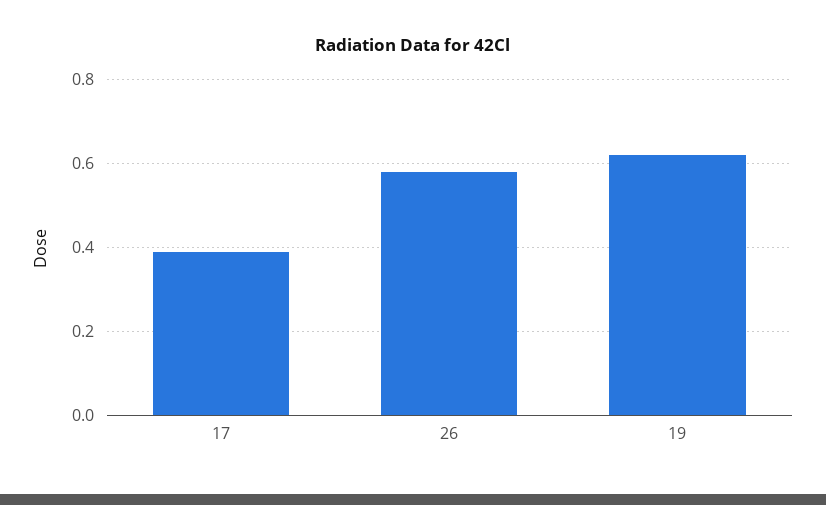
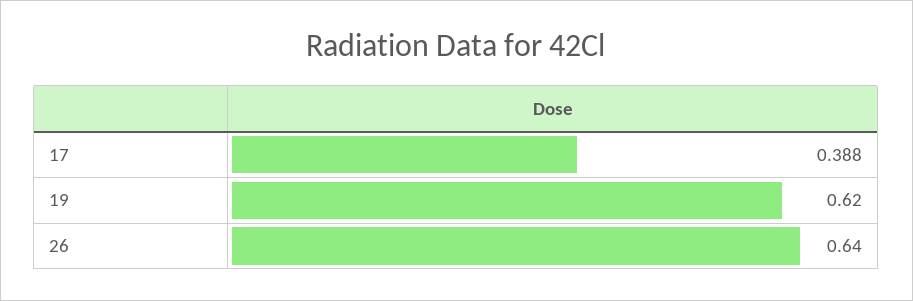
  {
    "17": 0.388,
-   "26": 0.58,
+   "26": 0.64,
    "19": 0.62
  }

